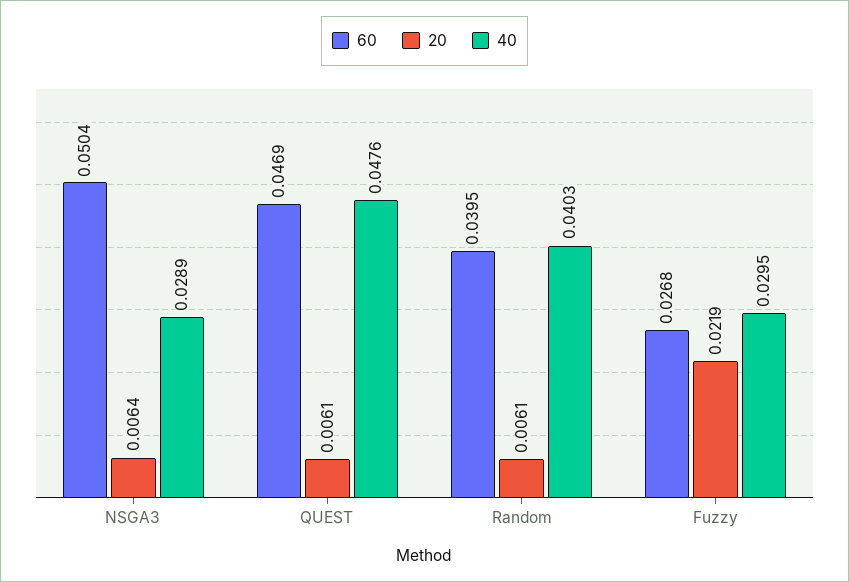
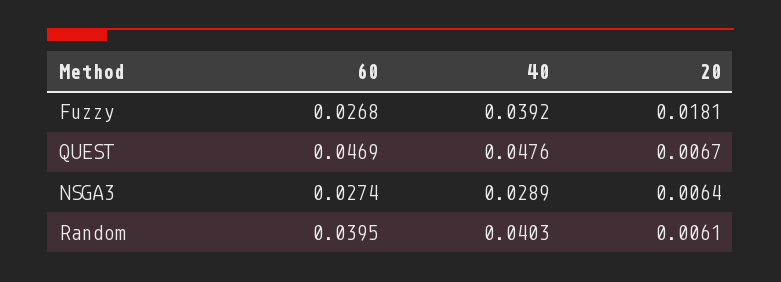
  {
    "60": {
-     "NSGA3": 0.0504,
+     "NSGA3": 0.0274,
      "QUEST": 0.0469,
      "Random": 0.0395,
      "Fuzzy": 0.0268
    },
    "20": {
      "NSGA3": 0.0064,
-     "QUEST": 0.0061,
+     "QUEST": 0.0067,
      "Random": 0.0061,
-     "Fuzzy": 0.0219
+     "Fuzzy": 0.0181
    },
    "40": {
      "NSGA3": 0.0289,
      "QUEST": 0.0476,
      "Random": 0.0403,
-     "Fuzzy": 0.0295
+     "Fuzzy": 0.0392
    }
  }

